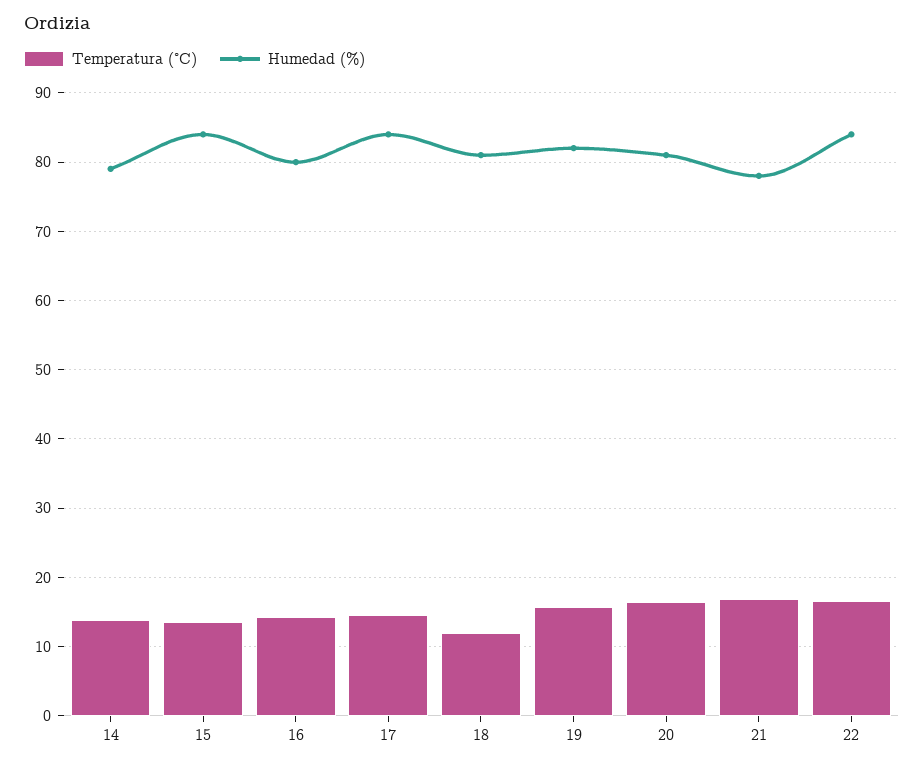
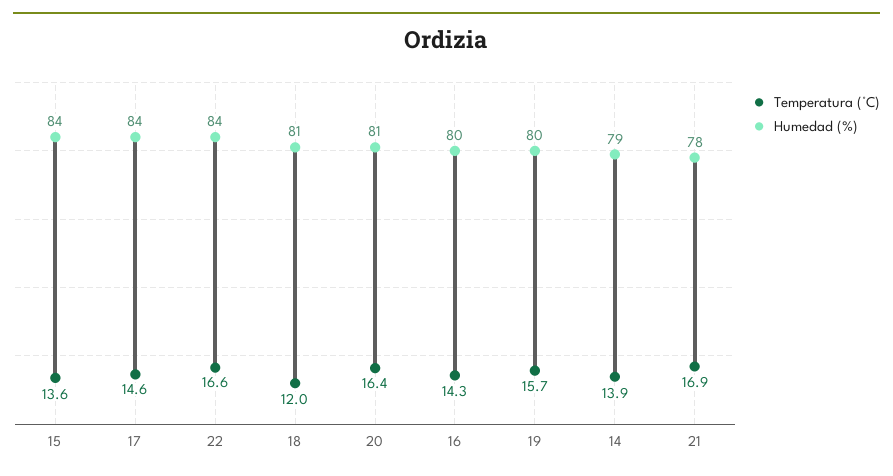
  {
    "Temperatura (°C)": {
      "14": 13.9,
      "15": 13.6,
      "16": 14.3,
      "17": 14.6,
      "18": 12,
      "19": 15.7,
      "20": 16.4,
      "21": 16.9,
      "22": 16.6
    },
    "Humedad (%)": {
      "14": 79,
      "15": 84,
      "16": 80,
      "17": 84,
      "18": 81,
-     "19": 82,
+     "19": 80,
      "20": 81,
      "21": 78,
      "22": 84
    }
  }

